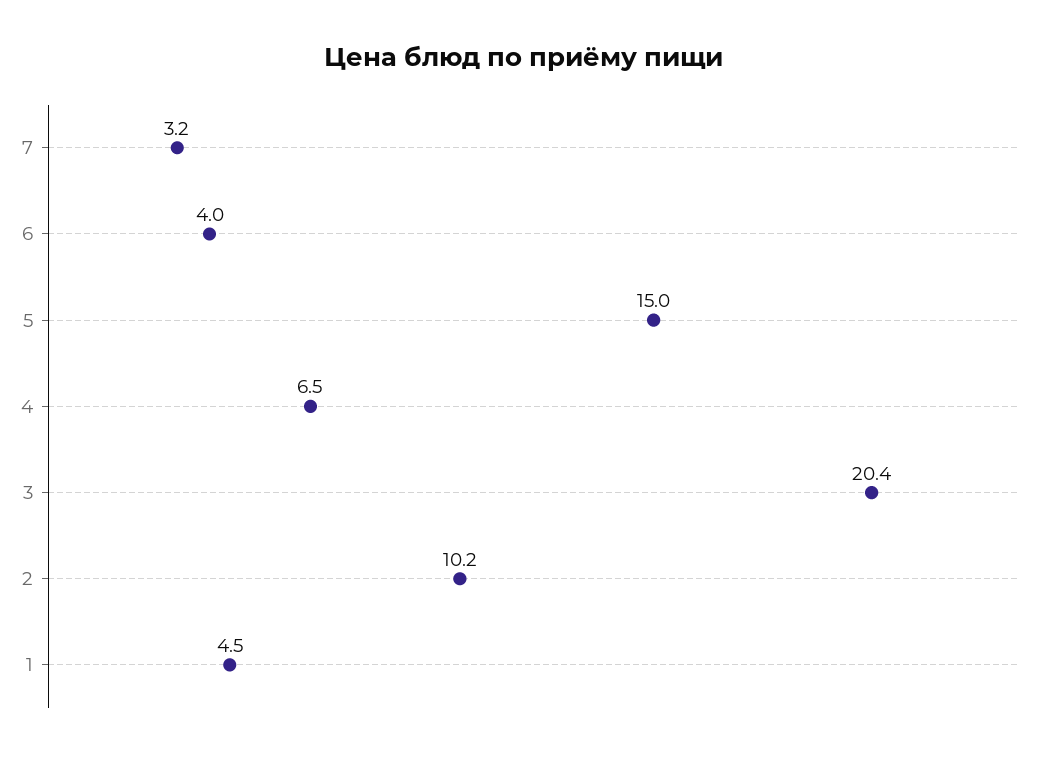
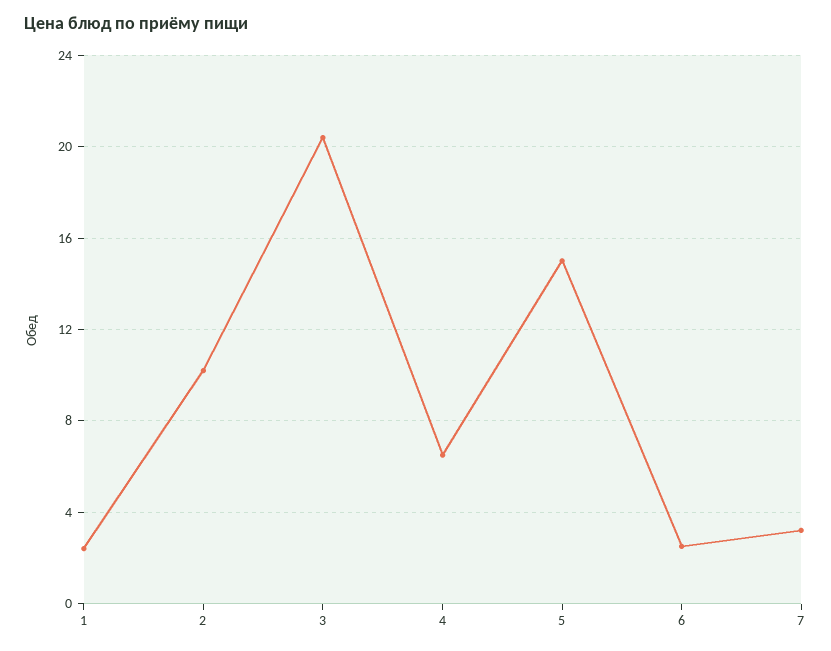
  {
    "7": 3.2,
-   "6": 4,
+   "6": 2.5,
    "5": 15,
    "4": 6.5,
    "3": 20.4,
    "2": 10.2,
-   "1": 4.5
+   "1": 2.5
  }

